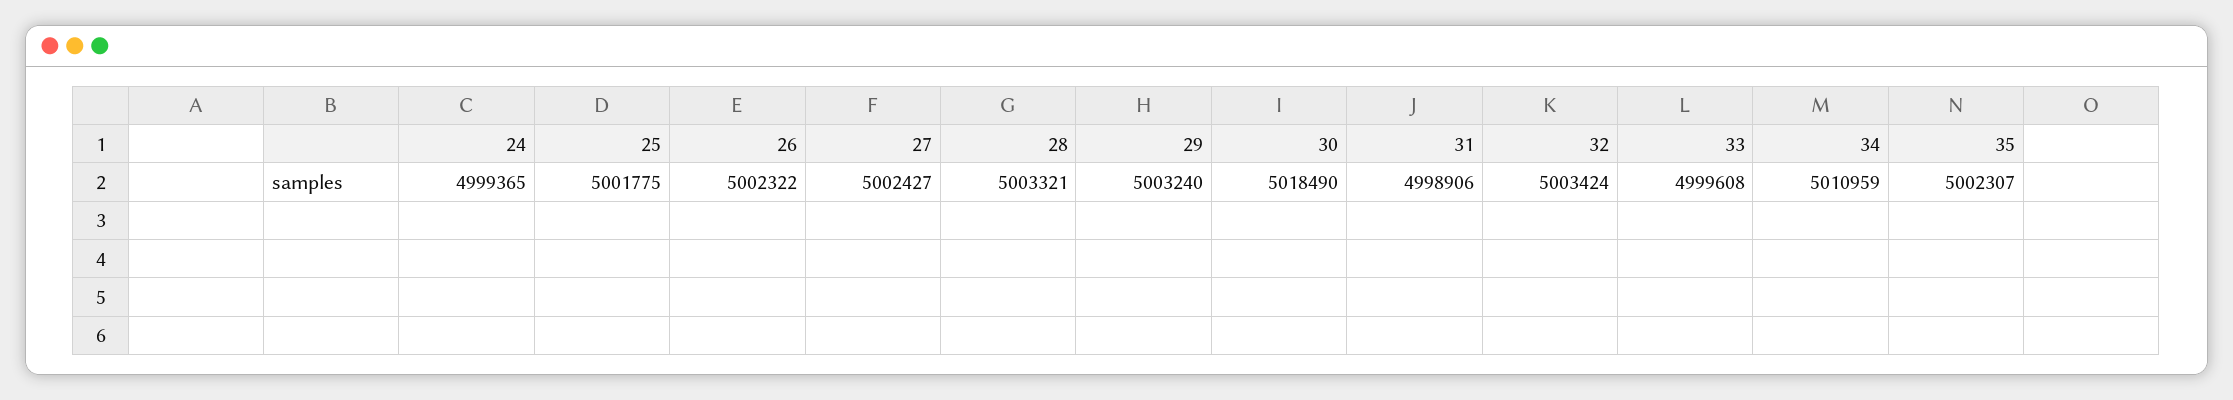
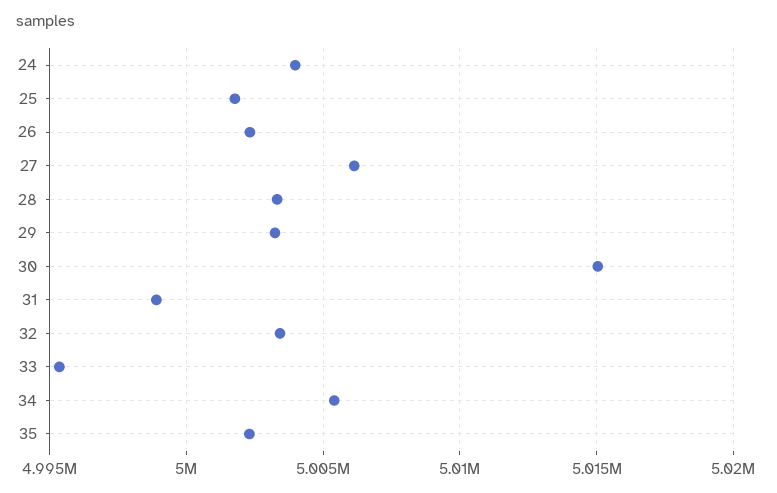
  {
-   "24": 4999365,
+   "24": 5004000,
    "25": 5001775,
    "26": 5002322,
-   "27": 5002427,
+   "27": 5006000,
    "28": 5003321,
    "29": 5003240,
-   "30": 5018490,
+   "30": 5015000,
    "31": 4998906,
    "32": 5003424,
-   "33": 4999608,
+   "33": 4995500,
-   "34": 5010959,
+   "34": 5005500,
    "35": 5002307
  }

